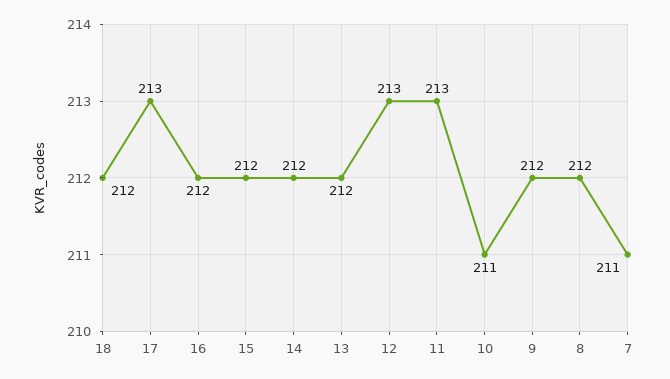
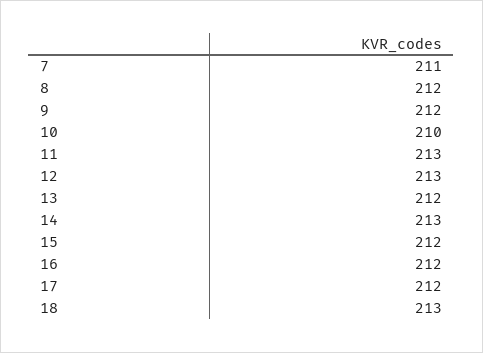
  {
-   "18": 212,
+   "18": 213,
-   "17": 213,
+   "17": 212,
    "16": 212,
    "15": 212,
-   "14": 212,
+   "14": 213,
    "13": 212,
    "12": 213,
    "11": 213,
-   "10": 211,
+   "10": 210,
    "9": 212,
    "8": 212,
    "7": 211
  }

